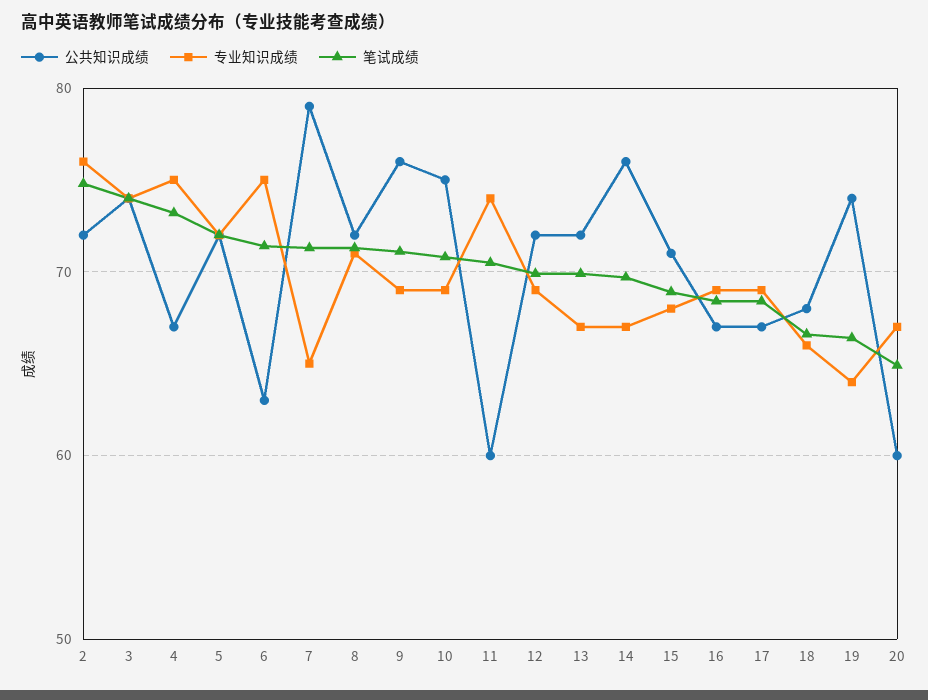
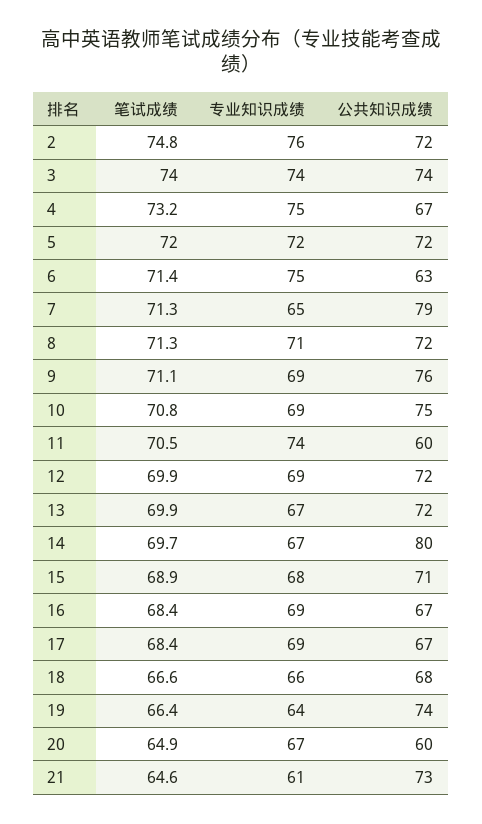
  {
    "公共知识成绩": {
      "2": 72,
      "3": 74,
      "4": 67,
      "5": 72,
      "6": 63,
      "7": 79,
      "8": 72,
      "9": 76,
      "10": 75,
      "11": 60,
      "12": 72,
      "13": 72,
-     "14": 76,
+     "14": 80,
      "15": 71,
      "16": 67,
      "17": 67,
      "18": 68,
      "19": 74,
-     "20": 60
+     "20": 60,
+     "21": 73
    },
    "专业知识成绩": {
      "2": 76,
      "3": 74,
      "4": 75,
      "5": 72,
      "6": 75,
      "7": 65,
      "8": 71,
      "9": 69,
      "10": 69,
      "11": 74,
      "12": 69,
      "13": 67,
      "14": 67,
      "15": 68,
      "16": 69,
      "17": 69,
      "18": 66,
      "19": 64,
-     "20": 67
+     "20": 67,
+     "21": 61
    },
    "笔试成绩": {
      "2": 74.8,
      "3": 74,
      "4": 73.2,
      "5": 72,
      "6": 71.4,
      "7": 71.3,
      "8": 71.3,
      "9": 71.1,
      "10": 70.8,
      "11": 70.5,
      "12": 69.9,
      "13": 69.9,
      "14": 69.7,
      "15": 68.9,
      "16": 68.4,
      "17": 68.4,
      "18": 66.6,
      "19": 66.4,
-     "20": 64.9
+     "20": 64.9,
+     "21": 64.6
    }
  }

